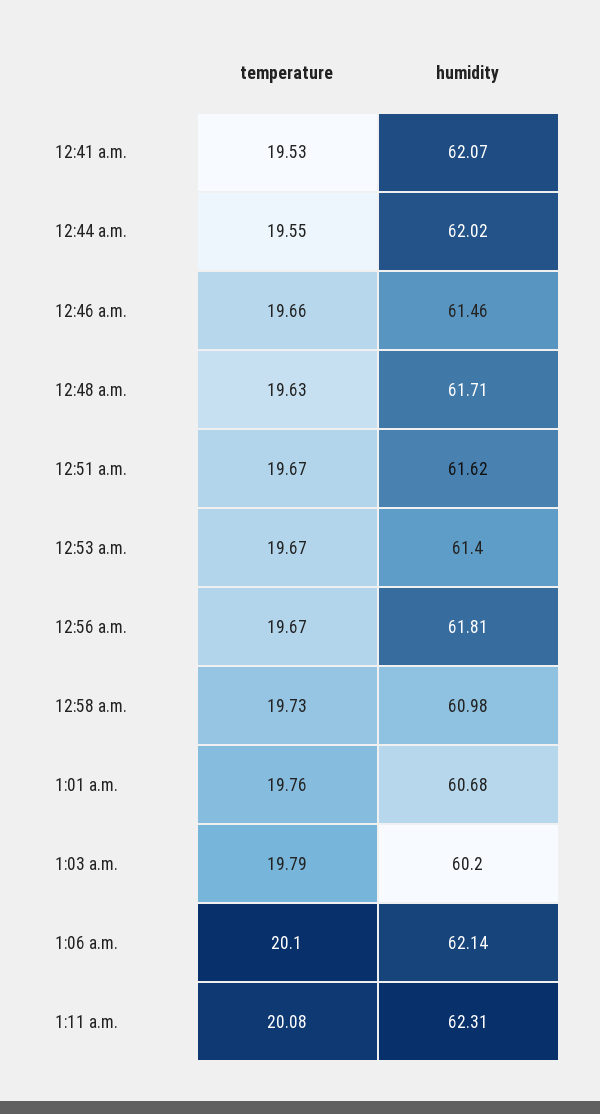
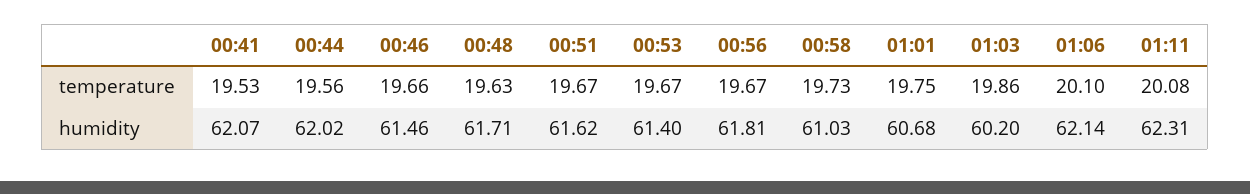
  {
    "temperature": {
      "12:41 a.m.": 19.53,
-     "12:44 a.m.": 19.55,
+     "12:44 a.m.": 19.56,
      "12:46 a.m.": 19.66,
      "12:48 a.m.": 19.63,
      "12:51 a.m.": 19.67,
      "12:53 a.m.": 19.67,
      "12:56 a.m.": 19.67,
      "12:58 a.m.": 19.73,
-     "1:01 a.m.": 19.76,
+     "1:01 a.m.": 19.75,
-     "1:03 a.m.": 19.79,
+     "1:03 a.m.": 19.86,
      "1:06 a.m.": 20.1,
      "1:11 a.m.": 20.08
    },
    "humidity": {
      "12:41 a.m.": 62.07,
      "12:44 a.m.": 62.02,
      "12:46 a.m.": 61.46,
      "12:48 a.m.": 61.71,
      "12:51 a.m.": 61.62,
      "12:53 a.m.": 61.4,
      "12:56 a.m.": 61.81,
-     "12:58 a.m.": 60.98,
+     "12:58 a.m.": 61.03,
      "1:01 a.m.": 60.68,
      "1:03 a.m.": 60.2,
      "1:06 a.m.": 62.14,
      "1:11 a.m.": 62.31
    }
  }

